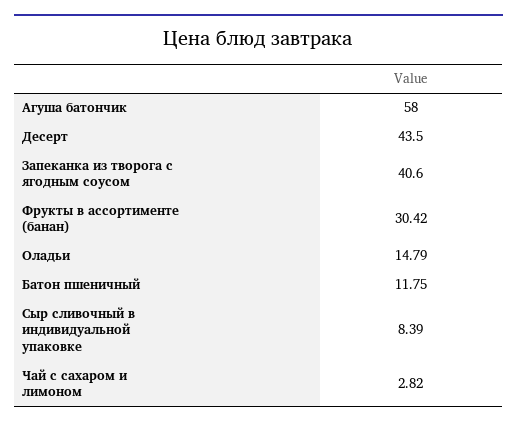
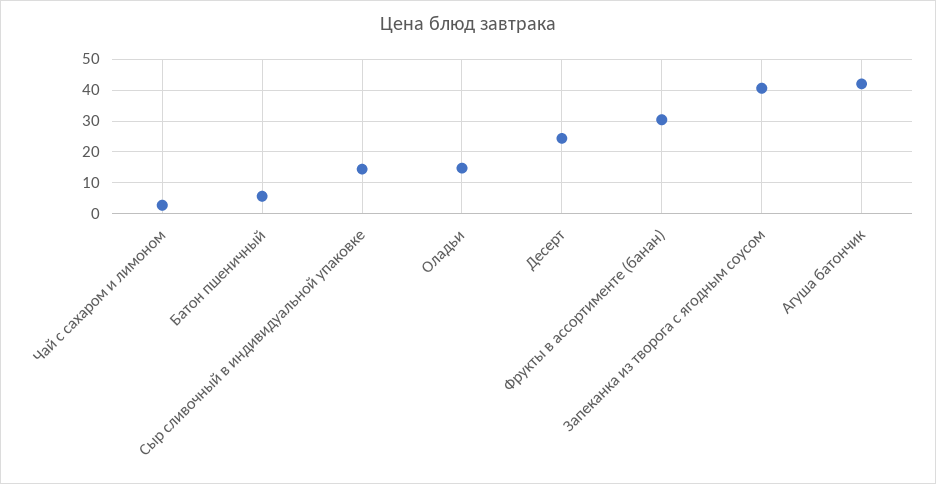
  {
-   "Агуша батончик": 58,
+   "Агуша батончик": 42,
-   "Десерт": 43.5,
+   "Десерт": 24,
    "Запеканка из творога с ягодным соусом": 40.6,
    "Фрукты в ассортименте (банан)": 30.42,
    "Оладьи": 14.79,
-   "Батон пшеничный": 11.75,
+   "Батон пшеничный": 6,
-   "Сыр сливочный в индивидуальной упаковке": 8.39,
+   "Сыр сливочный в индивидуальной упаковке": 14,
    "Чай с сахаром и лимоном": 2.82
  }

